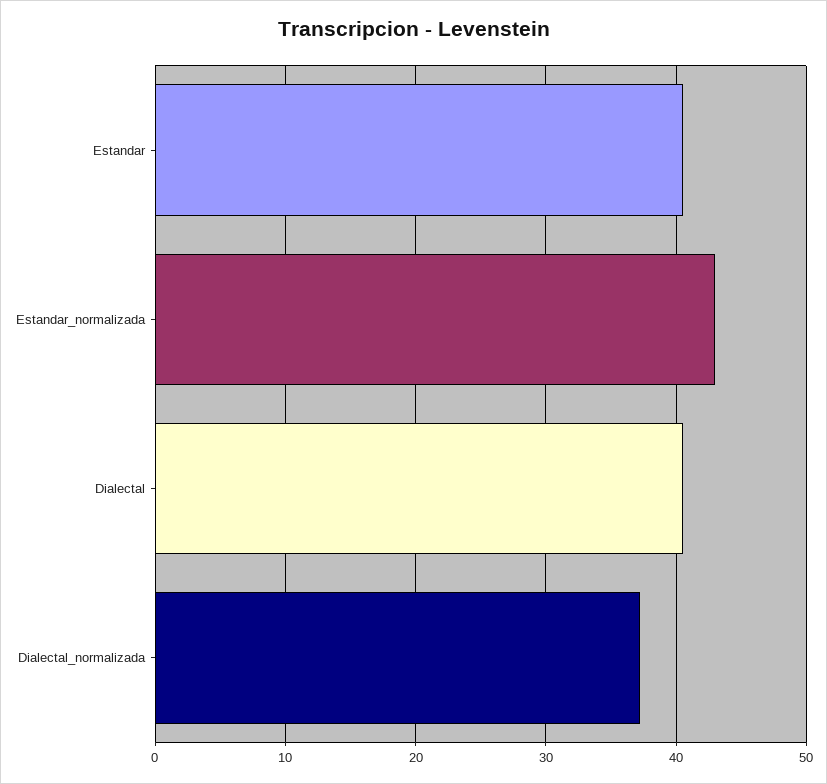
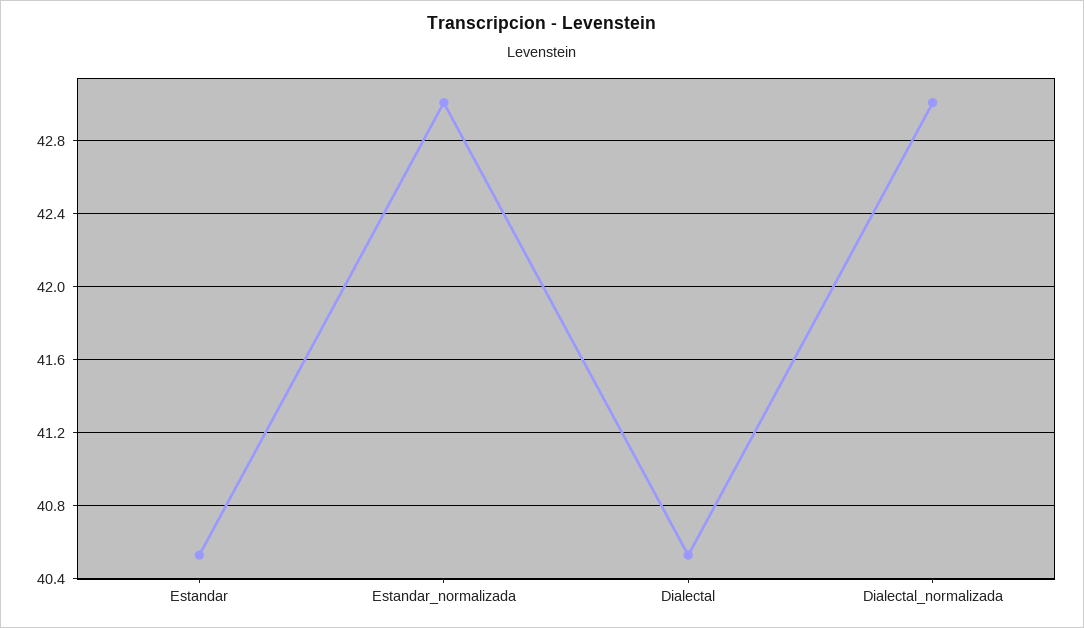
  {
    "Estandar": 40.55,
    "Estandar_normalizada": 43,
    "Dialectal": 40.55,
-   "Dialectal_normalizada": 37
+   "Dialectal_normalizada": 43
  }

